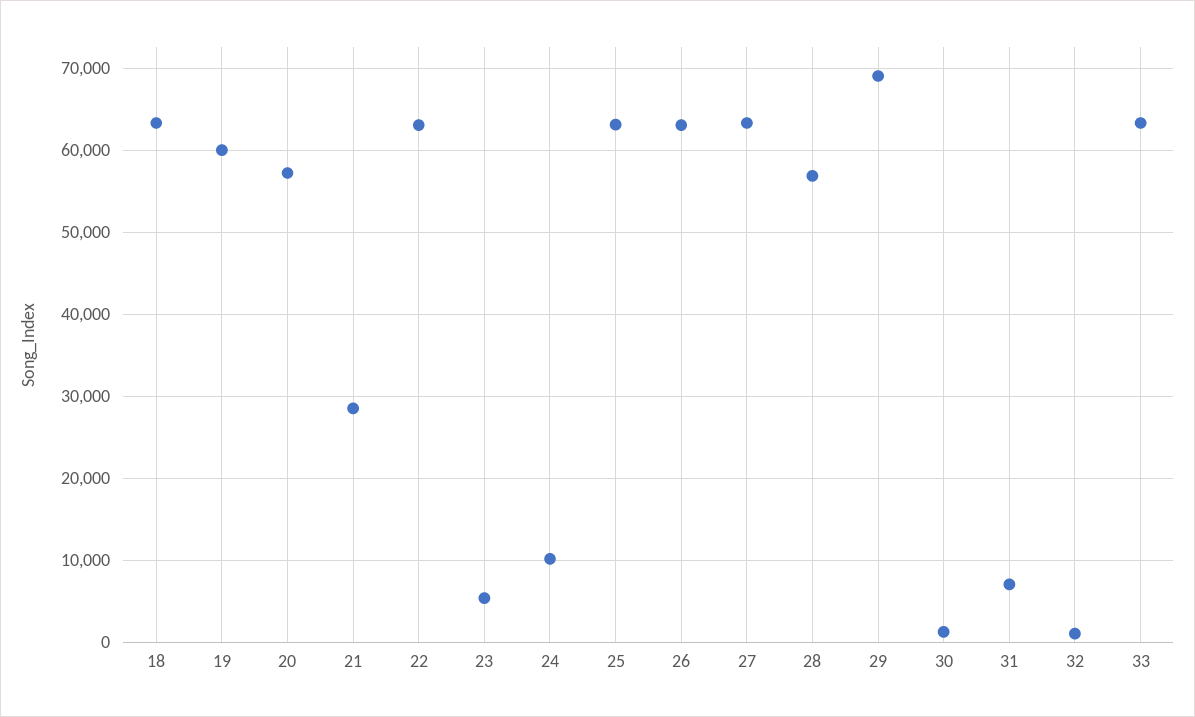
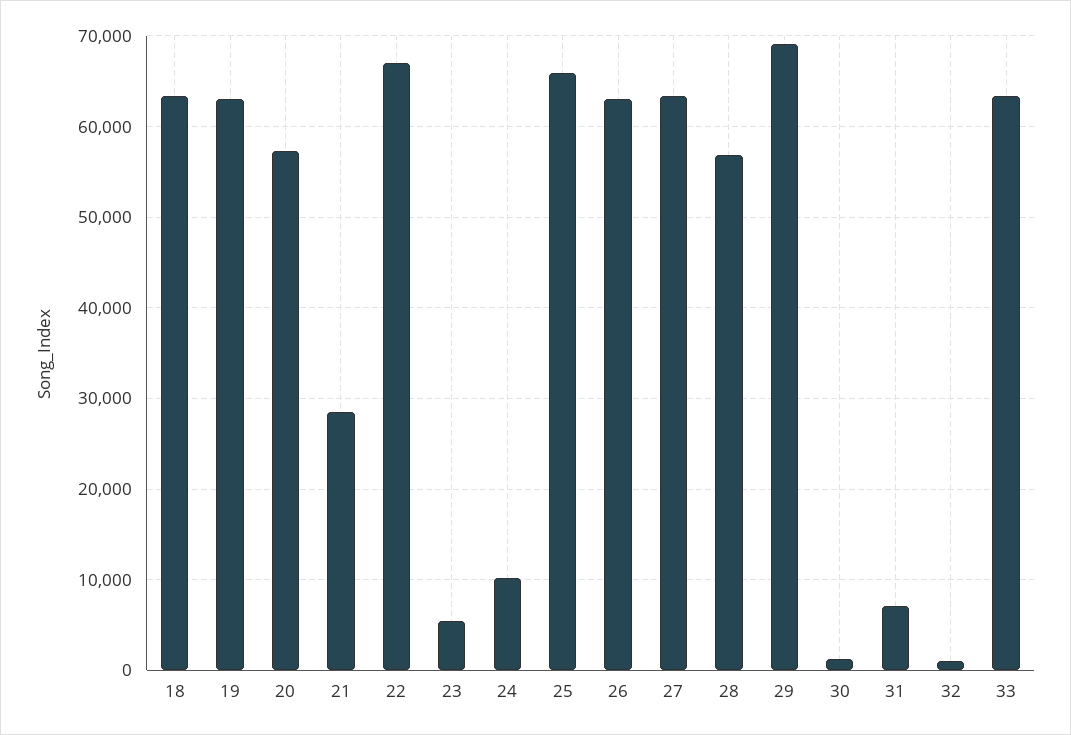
  {
    "18": 63000,
-   "19": 60000,
+   "19": 63000,
    "20": 57000,
    "21": 29000,
-   "22": 63000,
+   "22": 67000,
    "23": 5000,
    "24": 10000,
-   "25": 63000,
+   "25": 66000,
    "26": 63000,
    "27": 63000,
    "28": 57000,
    "29": 69000,
    "30": 1000,
    "31": 7000,
    "32": 1000,
    "33": 63000
  }

